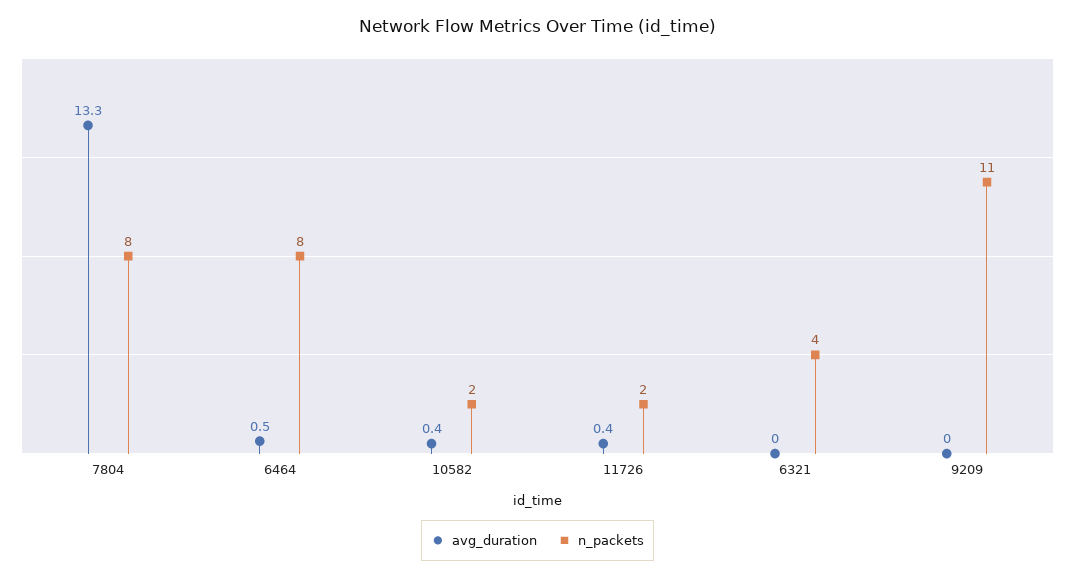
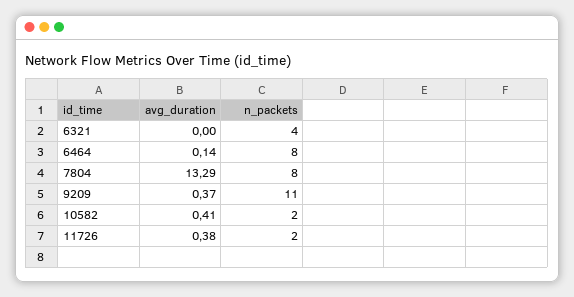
  {
    "avg_duration": {
      "7804": 13.29,
-     "6464": 0.5,
+     "6464": 0.14,
      "10582": 0.41,
      "11726": 0.38,
      "6321": 0,
-     "9209": 0
+     "9209": 0.37
    },
    "n_packets": {
      "7804": 8,
      "6464": 8,
      "10582": 2,
      "11726": 2,
      "6321": 4,
      "9209": 11
    }
  }

